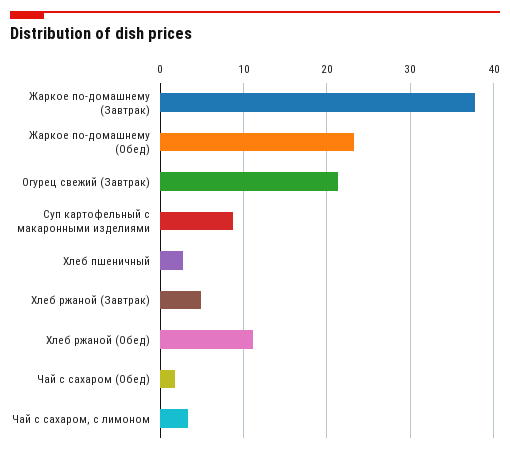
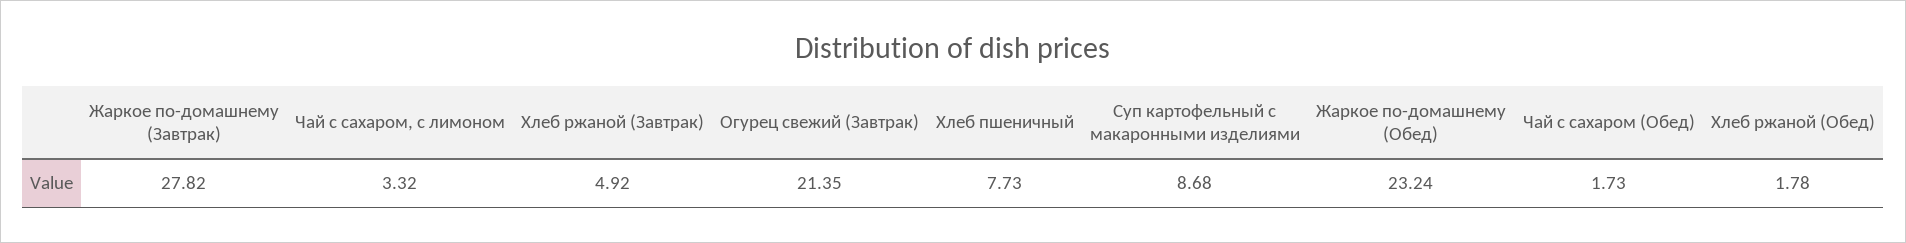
  {
-   "Жаркое по-домашнему (Завтрак)": 38,
+   "Жаркое по-домашнему (Завтрак)": 27.82,
    "Жаркое по-домашнему (Обед)": 23.24,
    "Огурец свежий (Завтрак)": 21.35,
    "Суп картофельный с макаронными изделиями": 8.68,
-   "Хлеб пшеничный": 3,
+   "Хлеб пшеничный": 7.73,
    "Хлеб ржаной (Завтрак)": 4.92,
-   "Хлеб ржаной (Обед)": 11,
+   "Хлеб ржаной (Обед)": 1.78,
    "Чай с сахаром (Обед)": 1.73,
    "Чай с сахаром, с лимоном": 3.32
  }

